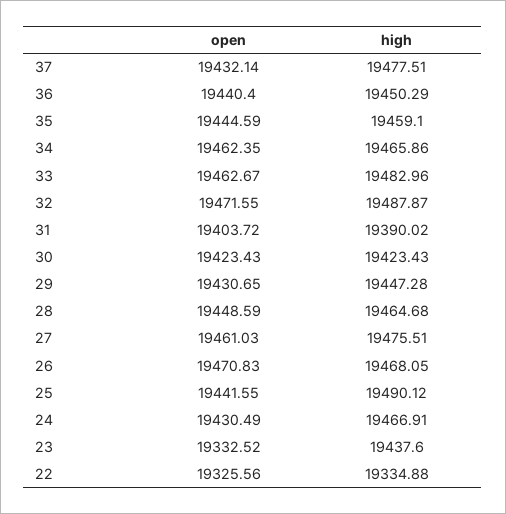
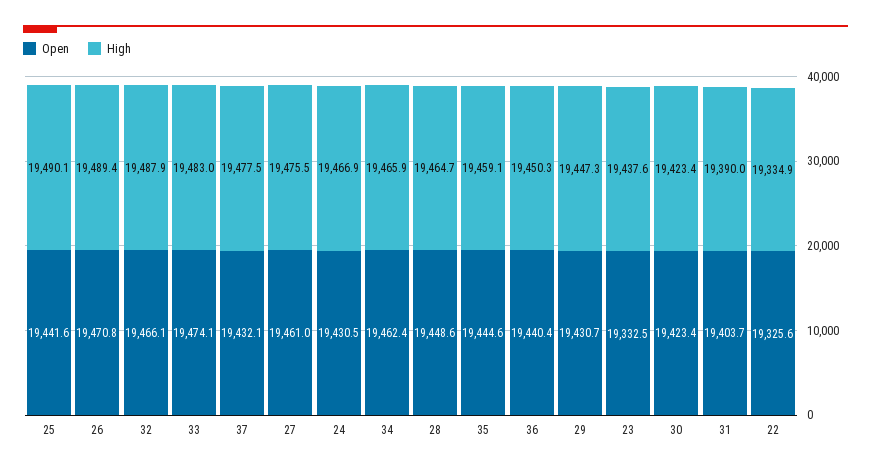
  {
    "open": {
      "37": 19432.14,
      "36": 19440.4,
      "35": 19444.59,
      "34": 19462.35,
-     "33": 19462.67,
+     "33": 19474.1,
-     "32": 19471.55,
+     "32": 19466.1,
      "31": 19403.72,
      "30": 19423.43,
      "29": 19430.65,
      "28": 19448.59,
      "27": 19461.03,
      "26": 19470.83,
      "25": 19441.55,
      "24": 19430.49,
      "23": 19332.52,
      "22": 19325.56
    },
    "high": {
      "37": 19477.51,
      "36": 19450.29,
      "35": 19459.1,
      "34": 19465.86,
      "33": 19482.96,
      "32": 19487.87,
      "31": 19390.02,
      "30": 19423.43,
      "29": 19447.28,
      "28": 19464.68,
      "27": 19475.51,
-     "26": 19468.05,
+     "26": 19489.4,
      "25": 19490.12,
      "24": 19466.91,
      "23": 19437.6,
      "22": 19334.88
    }
  }

